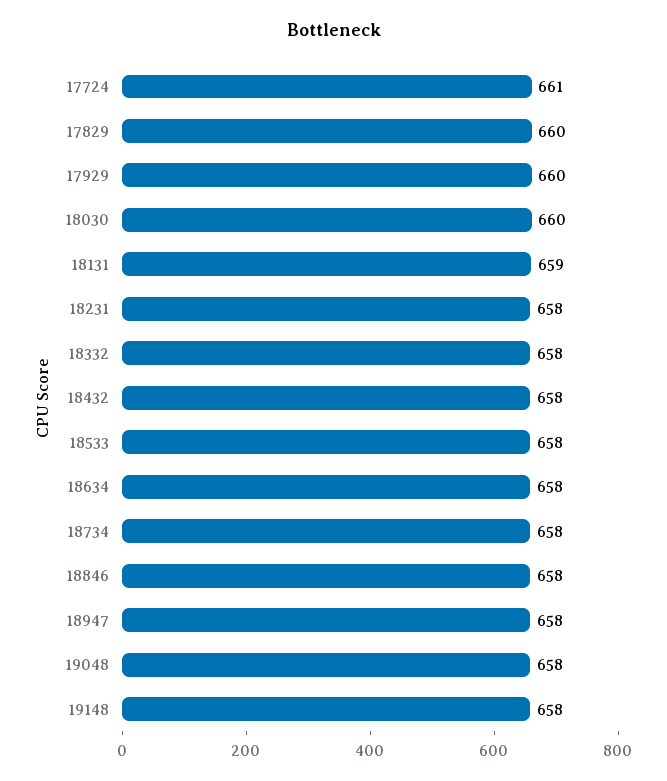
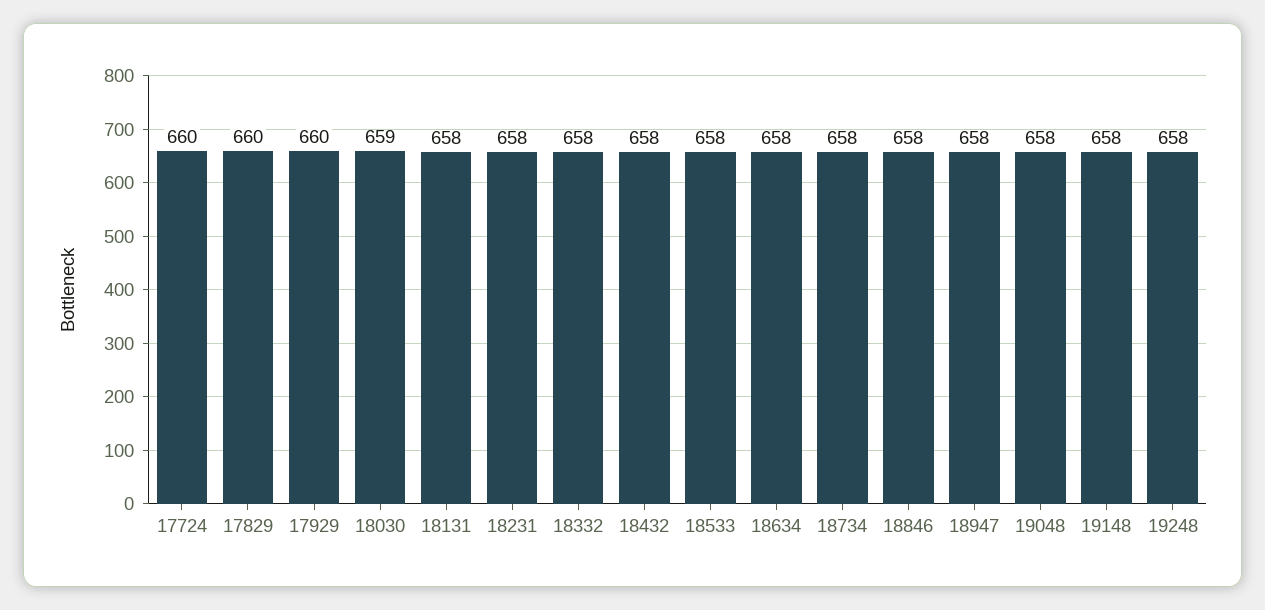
  {
-   "17724": 661,
+   "17724": 660,
    "17829": 660,
    "17929": 660,
-   "18030": 660,
+   "18030": 659,
-   "18131": 659,
+   "18131": 658,
    "18231": 658,
    "18332": 658,
    "18432": 658,
    "18533": 658,
    "18634": 658,
    "18734": 658,
    "18846": 658,
    "18947": 658,
    "19048": 658,
-   "19148": 658
+   "19148": 658,
+   "19248": 658
  }

